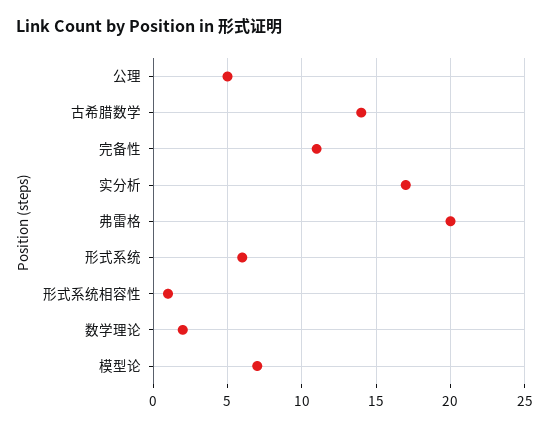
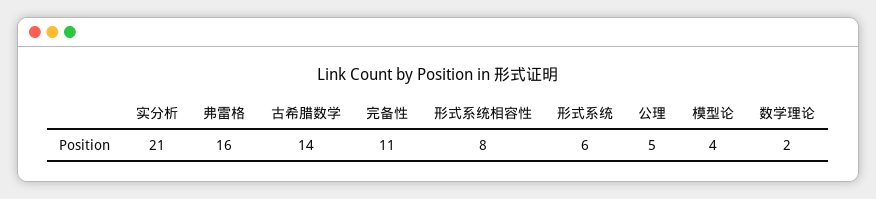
  {
    "公理": 5,
    "古希腊数学": 14,
    "完备性": 11,
-   "实分析": 17,
+   "实分析": 21,
-   "弗雷格": 20,
+   "弗雷格": 16,
    "形式系统": 6,
-   "形式系统相容性": 1,
+   "形式系统相容性": 8,
    "数学理论": 2,
-   "模型论": 7
+   "模型论": 4
  }

